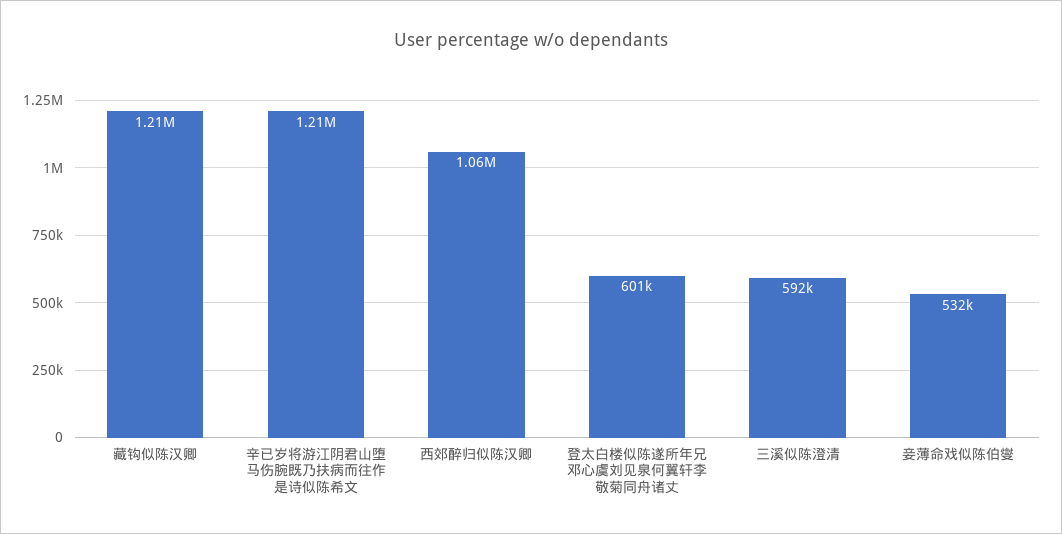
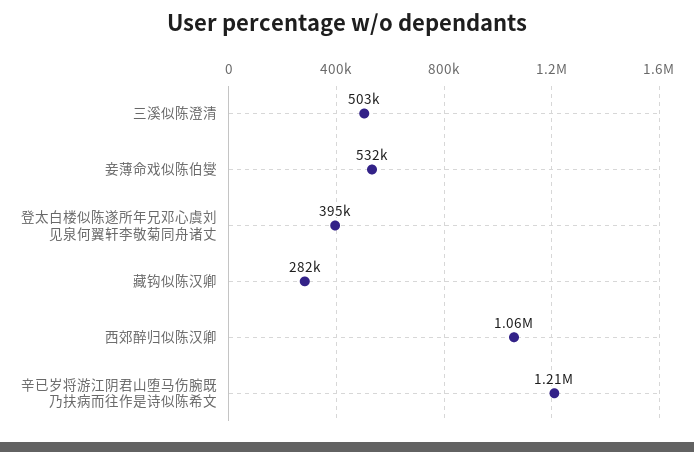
  {
-   "藏钩似陈汉卿": 1210000,
+   "藏钩似陈汉卿": 282000,
    "辛已岁将游江阴君山堕马伤腕既乃扶病而往作是诗似陈希文": 1210000,
    "西郊醉归似陈汉卿": 1060000,
-   "登太白楼似陈遂所年兄邓心虞刘见泉何翼轩李敬菊同舟诸丈": 601000,
+   "登太白楼似陈遂所年兄邓心虞刘见泉何翼轩李敬菊同舟诸丈": 395000,
-   "三溪似陈澄清": 592000,
+   "三溪似陈澄清": 503000,
    "妾薄命戏似陈伯燮": 532000
  }

